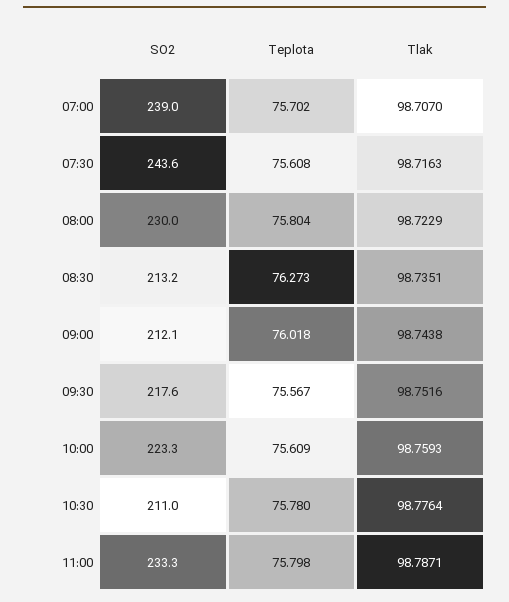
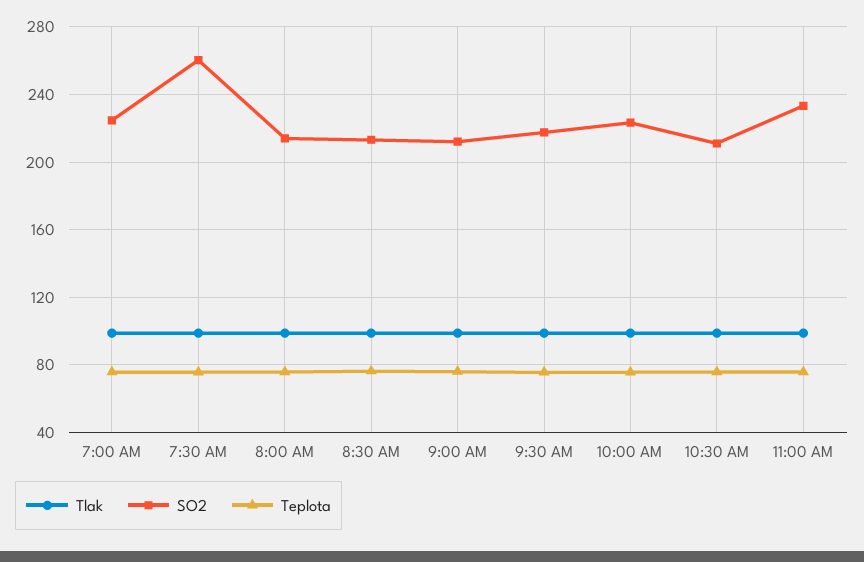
  {
    "SO2": {
-     "07:00": 239,
+     "07:00": 225,
-     "07:30": 243.6,
+     "07:30": 260,
-     "08:00": 230,
+     "08:00": 215,
      "08:30": 213.2,
      "09:00": 212.1,
      "09:30": 217.6,
      "10:00": 223.3,
      "10:30": 211,
      "11:00": 233.3
    },
    "Teplota": {
      "07:00": 75.702,
      "07:30": 75.608,
      "08:00": 75.804,
      "08:30": 76.273,
      "09:00": 76.018,
      "09:30": 75.567,
      "10:00": 75.609,
      "10:30": 75.78,
      "11:00": 75.798
    },
    "Tlak": {
      "07:00": 98.707,
      "07:30": 98.7163,
      "08:00": 98.7229,
      "08:30": 98.7351,
      "09:00": 98.7438,
      "09:30": 98.7516,
      "10:00": 98.7593,
      "10:30": 98.7764,
      "11:00": 98.7871
    }
  }

